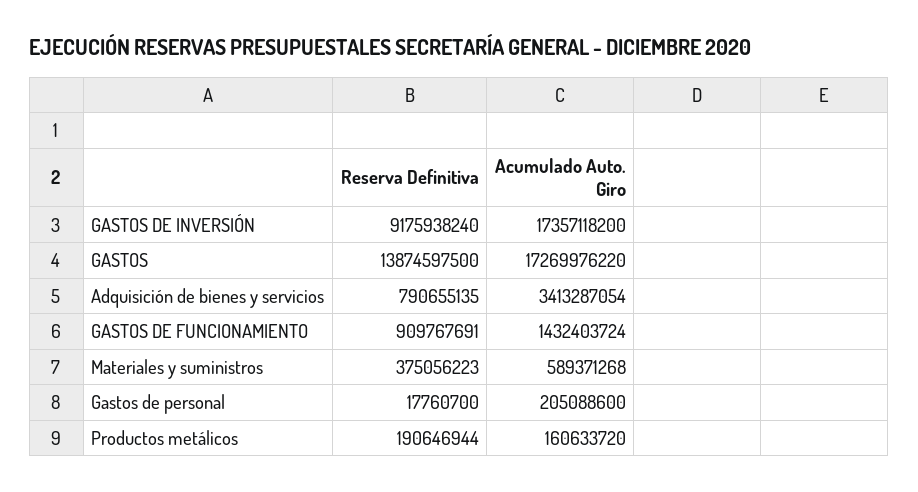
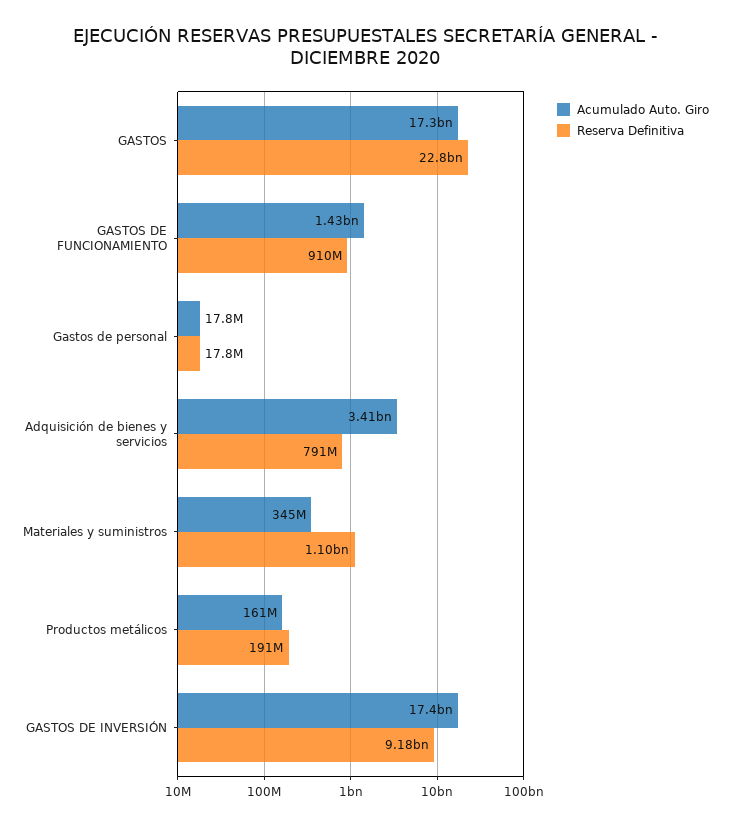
  {
    "Reserva Definitiva": {
      "GASTOS DE INVERSIÓN": 9175938240,
-     "GASTOS": 13874597500,
+     "GASTOS": 22800000000,
      "Adquisición de bienes y servicios": 790655135,
      "GASTOS DE FUNCIONAMIENTO": 909767691,
-     "Materiales y suministros": 375056223,
+     "Materiales y suministros": 1100000000,
      "Gastos de personal": 17760700,
      "Productos metálicos": 190646944
    },
    "Acumulado Auto. Giro": {
      "GASTOS DE INVERSIÓN": 17357118200,
      "GASTOS": 17269976220,
      "Adquisición de bienes y servicios": 3413287054,
      "GASTOS DE FUNCIONAMIENTO": 1432403724,
-     "Materiales y suministros": 589371268,
+     "Materiales y suministros": 345000000,
-     "Gastos de personal": 205088600,
+     "Gastos de personal": 17800000,
      "Productos metálicos": 160633720
    }
  }

